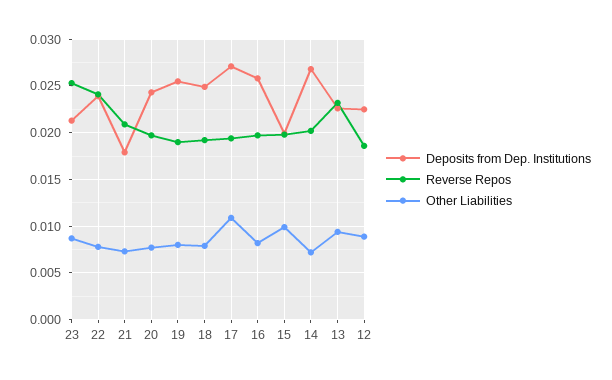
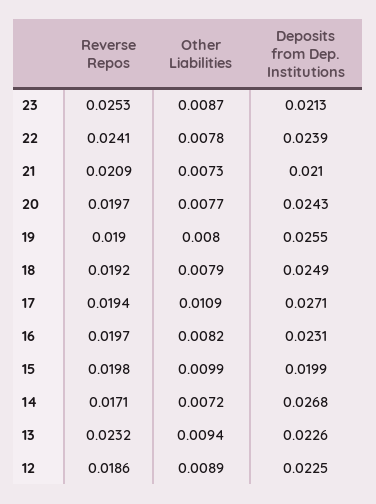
  {
    "Deposits from Dep. Institutions": {
      "23": 0.0213,
      "22": 0.0239,
-     "21": 0.018,
+     "21": 0.021,
      "20": 0.0243,
      "19": 0.0255,
      "18": 0.0249,
      "17": 0.0271,
-     "16": 0.026,
+     "16": 0.0231,
      "15": 0.0199,
      "14": 0.0268,
      "13": 0.0226,
      "12": 0.0225
    },
    "Reverse Repos": {
      "23": 0.0253,
      "22": 0.0241,
      "21": 0.0209,
      "20": 0.0197,
      "19": 0.019,
      "18": 0.0192,
      "17": 0.0194,
      "16": 0.0197,
      "15": 0.0198,
-     "14": 0.02,
+     "14": 0.0171,
      "13": 0.0232,
      "12": 0.0186
    },
    "Other Liabilities": {
      "23": 0.0087,
      "22": 0.0078,
      "21": 0.0073,
      "20": 0.0077,
      "19": 0.008,
      "18": 0.0079,
      "17": 0.0109,
      "16": 0.0082,
      "15": 0.0099,
      "14": 0.0072,
      "13": 0.0094,
      "12": 0.0089
    }
  }

